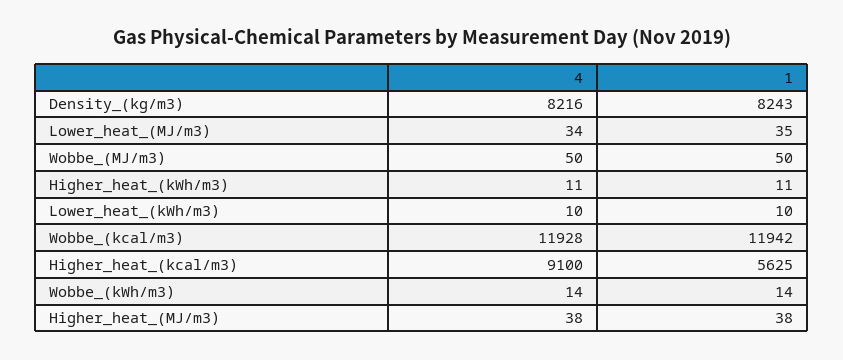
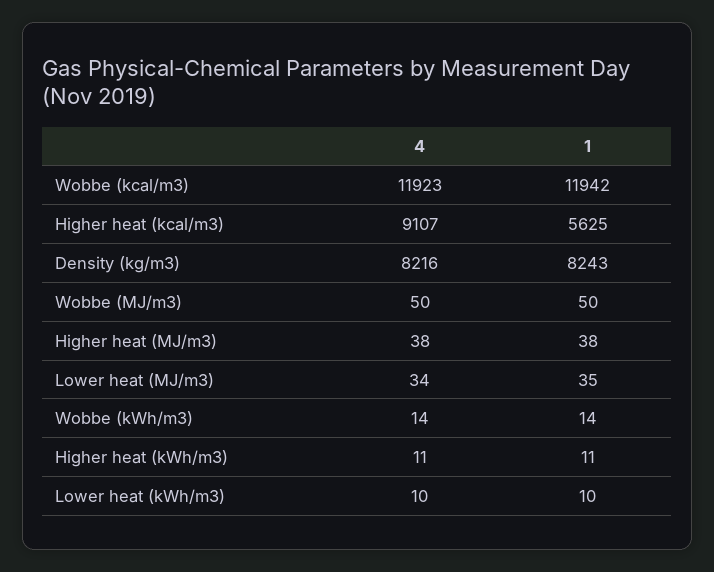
  {
    "4": {
      "Density_(kg/m3)": 8216,
      "Lower_heat_(MJ/m3)": 34,
      "Wobbe_(MJ/m3)": 50,
      "Higher_heat_(kWh/m3)": 11,
      "Lower_heat_(kWh/m3)": 10,
-     "Wobbe_(kcal/m3)": 11928,
+     "Wobbe_(kcal/m3)": 11923,
-     "Higher_heat_(kcal/m3)": 9100,
+     "Higher_heat_(kcal/m3)": 9107,
      "Wobbe_(kWh/m3)": 14,
      "Higher_heat_(MJ/m3)": 38
    },
    "1": {
      "Density_(kg/m3)": 8243,
      "Lower_heat_(MJ/m3)": 35,
      "Wobbe_(MJ/m3)": 50,
      "Higher_heat_(kWh/m3)": 11,
      "Lower_heat_(kWh/m3)": 10,
      "Wobbe_(kcal/m3)": 11942,
      "Higher_heat_(kcal/m3)": 5625,
      "Wobbe_(kWh/m3)": 14,
      "Higher_heat_(MJ/m3)": 38
    }
  }

